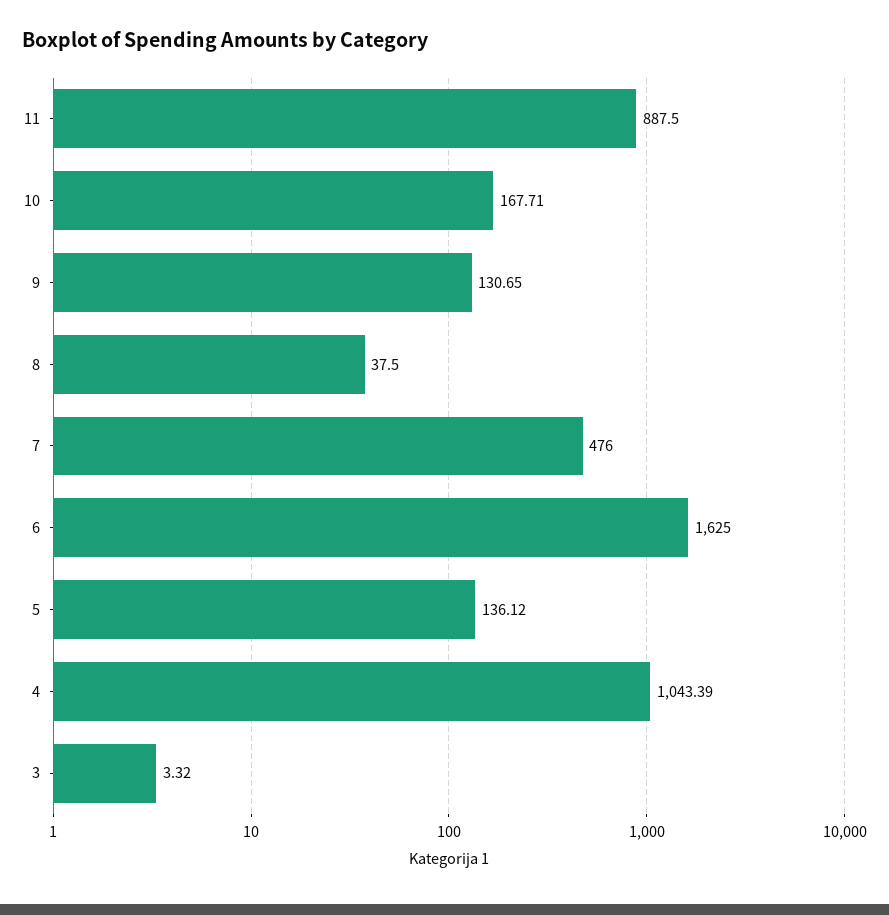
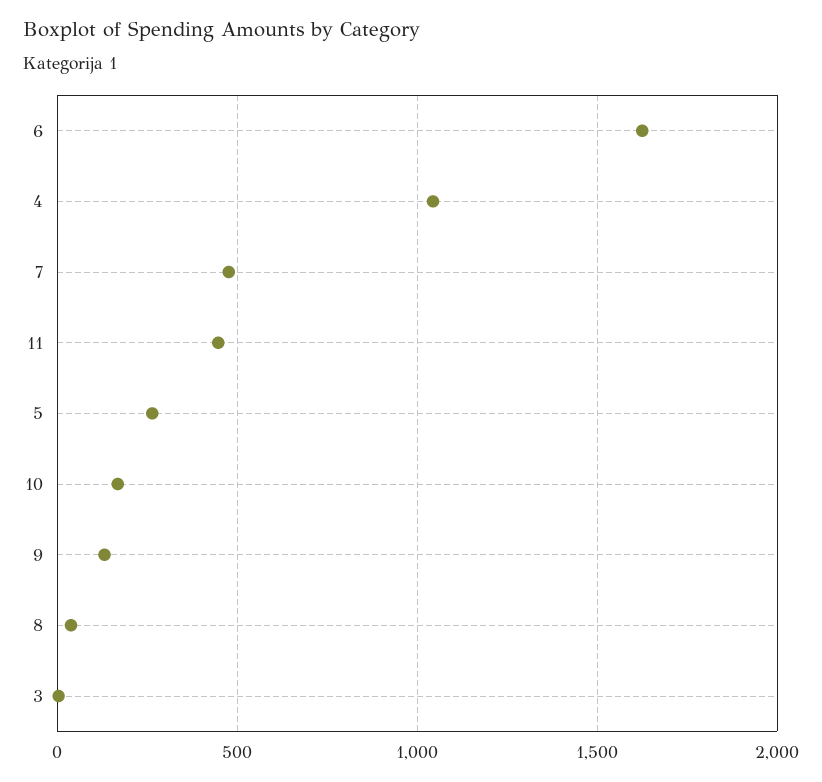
  {
-   "11": 887.5,
+   "11": 450,
    "10": 167.71,
    "9": 130.65,
    "8": 37.5,
    "7": 476,
    "6": 1625,
-   "5": 136.12,
+   "5": 250,
    "4": 1043.39,
    "3": 3.32
  }

